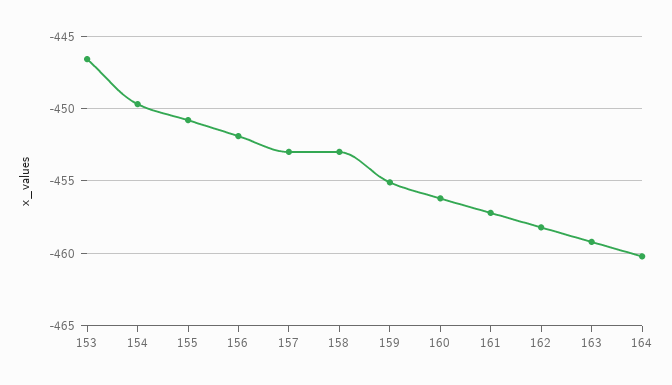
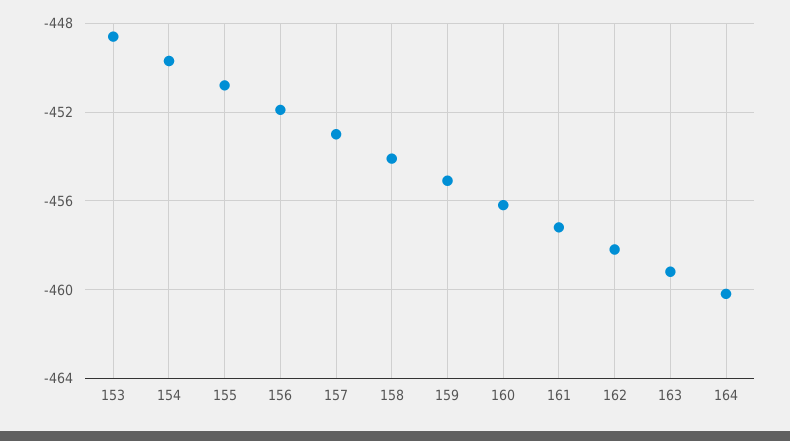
  {
-   "153": -446.5,
+   "153": -448.5,
    "154": -449.5,
    "155": -451,
    "156": -452,
    "157": -453,
-   "158": -453,
+   "158": -454,
    "159": -455,
    "160": -456,
    "161": -457,
    "162": -458,
    "163": -459,
    "164": -460
  }

